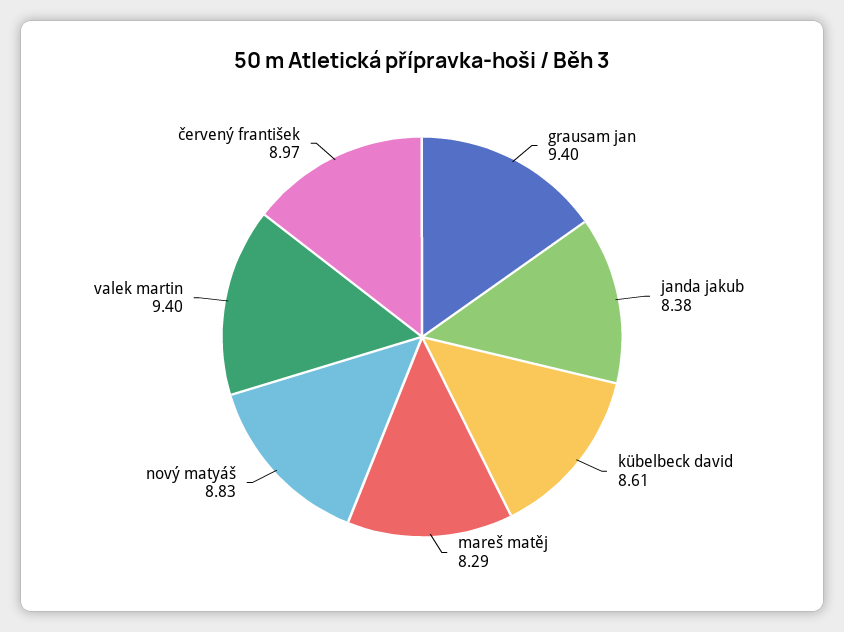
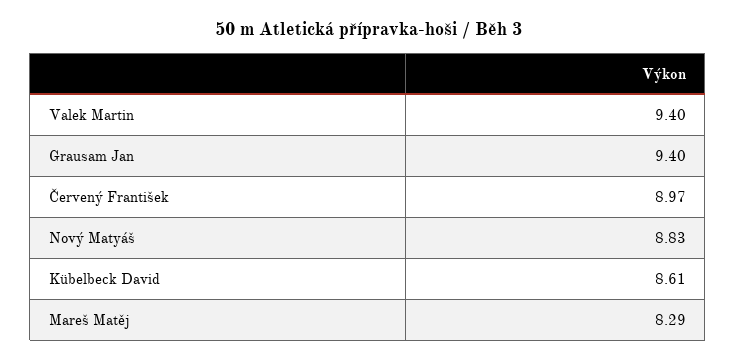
  {
    "grausam jan": 9.4,
-   "janda jakub": 8.38,
    "kübelbeck david": 8.61,
    "mareš matěj": 8.29,
    "nový matyáš": 8.83,
    "valek martin": 9.4,
    "červený františek": 8.97
  }

